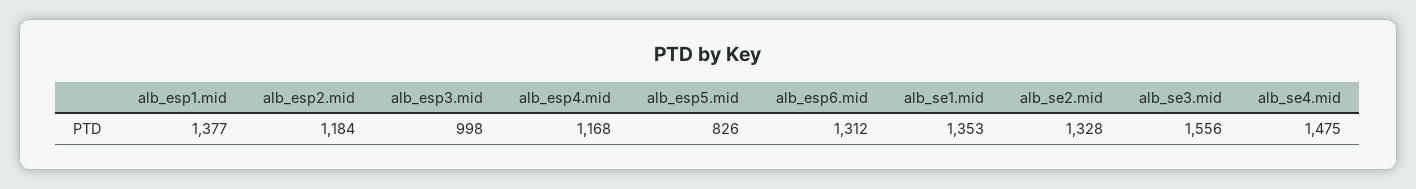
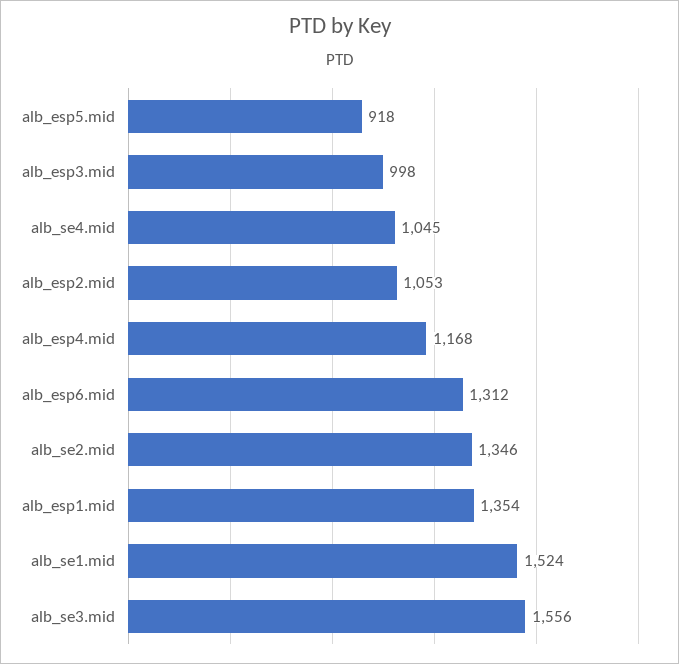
  {
-   "alb_esp1.mid": 1377,
+   "alb_esp1.mid": 1354,
-   "alb_esp2.mid": 1184,
+   "alb_esp2.mid": 1053,
    "alb_esp3.mid": 998,
    "alb_esp4.mid": 1168,
-   "alb_esp5.mid": 826,
+   "alb_esp5.mid": 918,
    "alb_esp6.mid": 1312,
-   "alb_se1.mid": 1353,
+   "alb_se1.mid": 1524,
-   "alb_se2.mid": 1328,
+   "alb_se2.mid": 1346,
    "alb_se3.mid": 1556,
-   "alb_se4.mid": 1475
+   "alb_se4.mid": 1045
  }

